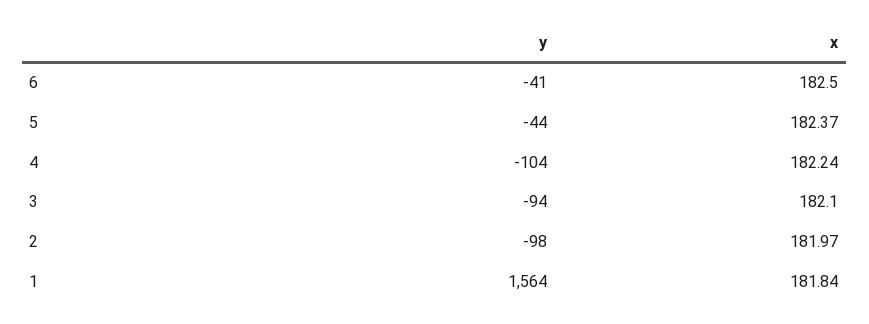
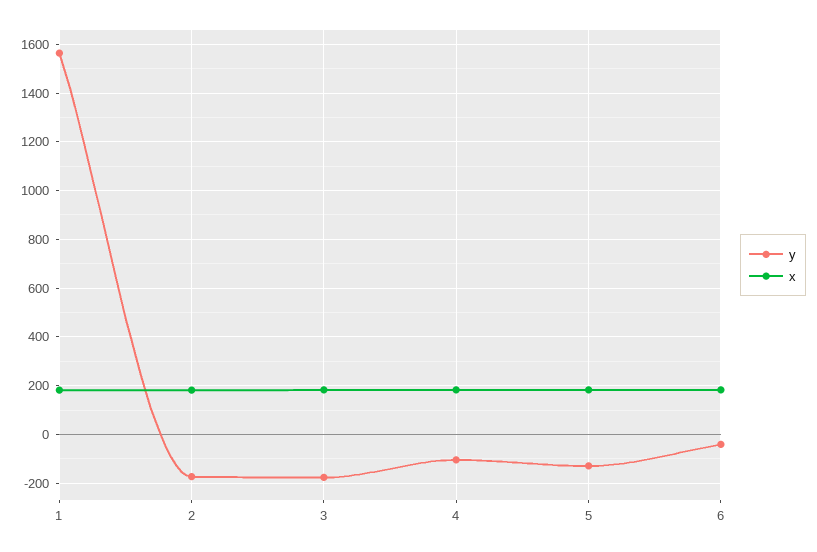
  {
    "y": {
      "6": -41,
-     "5": -44,
+     "5": -125,
      "4": -104,
-     "3": -94,
+     "3": -175,
-     "2": -98,
+     "2": -175,
      "1": 1564
    },
    "x": {
      "6": 182.5,
      "5": 182.37,
      "4": 182.24,
      "3": 182.1,
      "2": 181.97,
      "1": 181.84
    }
  }

